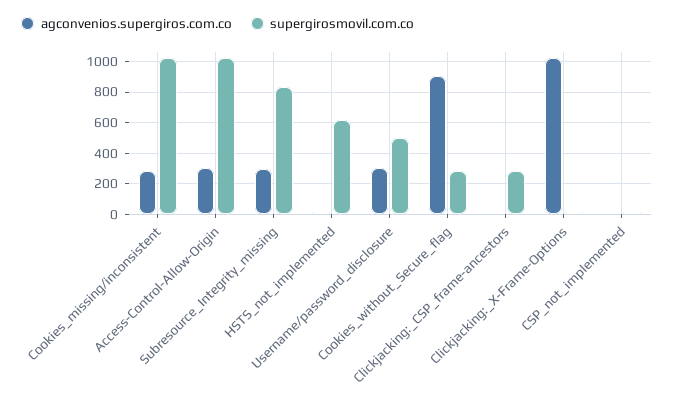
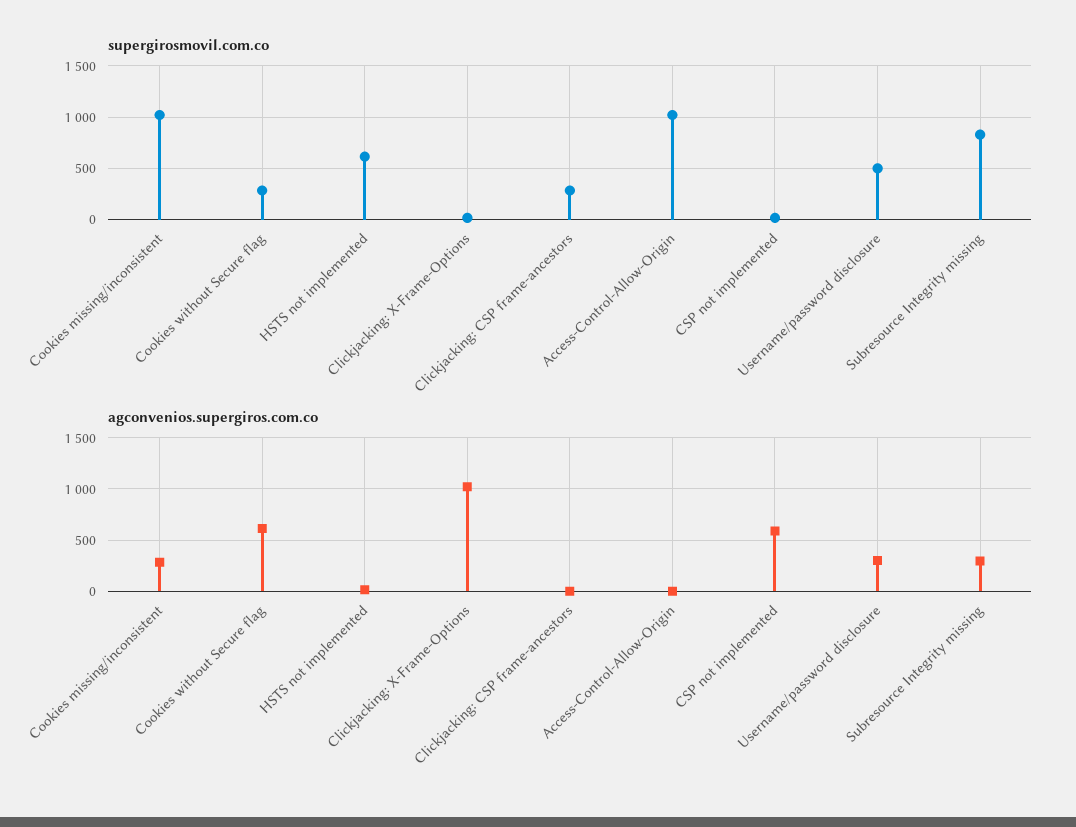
  {
    "agconvenios.supergiros.com.co": {
      "Cookies_missing/inconsistent": 300,
-     "Access-Control-Allow-Origin": 300,
+     "Access-Control-Allow-Origin": 0,
      "Subresource_Integrity_missing": 300,
      "HSTS_not_implemented": 0,
      "Username/password_disclosure": 300,
-     "Cookies_without_Secure_flag": 900,
+     "Cookies_without_Secure_flag": 600,
      "Clickjacking:_CSP_frame-ancestors": 0,
      "Clickjacking:_X-Frame-Options": 1000,
-     "CSP_not_implemented": 0
+     "CSP_not_implemented": 600
    },
    "supergirosmovil.com.co": {
      "Cookies_missing/inconsistent": 1000,
      "Access-Control-Allow-Origin": 1000,
      "Subresource_Integrity_missing": 850,
      "HSTS_not_implemented": 600,
      "Username/password_disclosure": 500,
      "Cookies_without_Secure_flag": 300,
      "Clickjacking:_CSP_frame-ancestors": 300,
      "Clickjacking:_X-Frame-Options": 0,
      "CSP_not_implemented": 0
    }
  }

